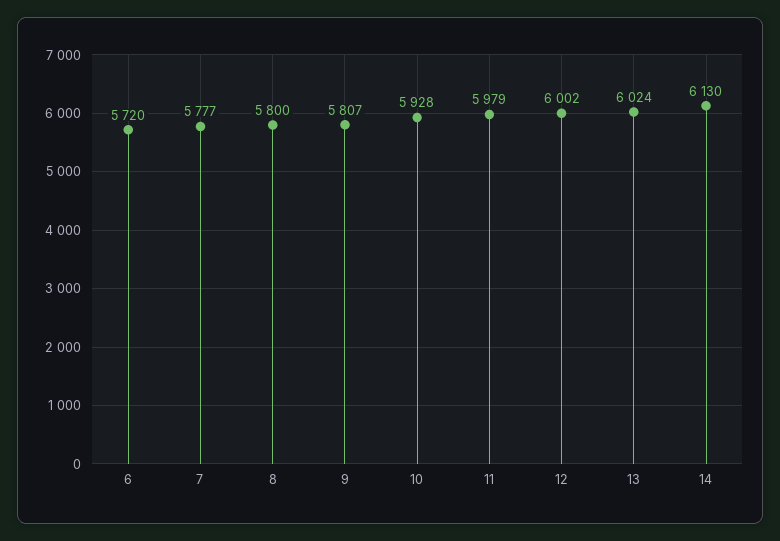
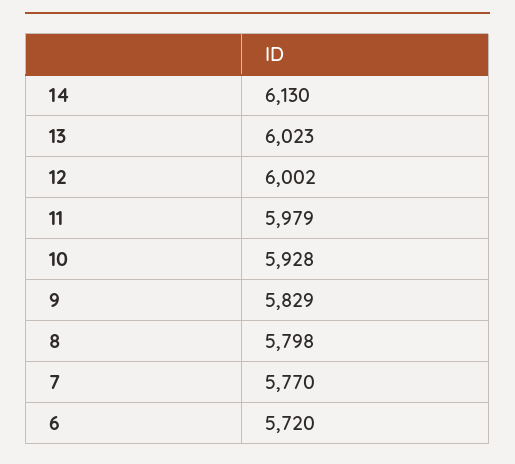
  {
    "6": 5720,
-   "7": 5777,
+   "7": 5770,
-   "8": 5800,
+   "8": 5798,
-   "9": 5807,
+   "9": 5829,
    "10": 5928,
    "11": 5979,
    "12": 6002,
-   "13": 6024,
+   "13": 6023,
    "14": 6130
  }

